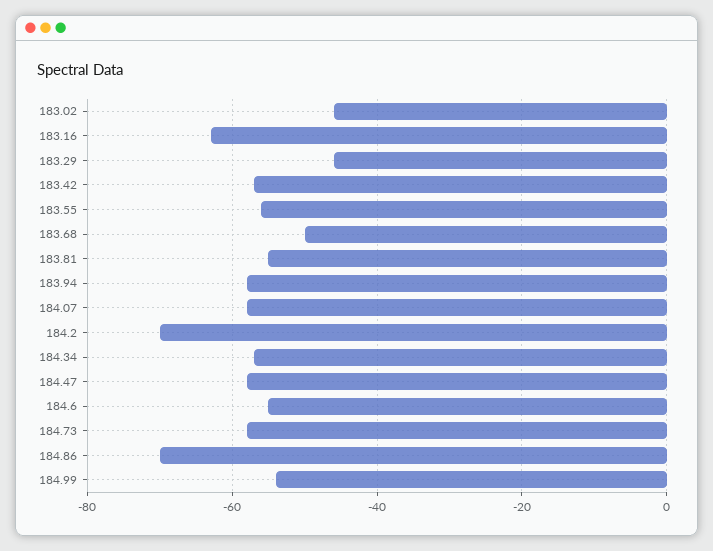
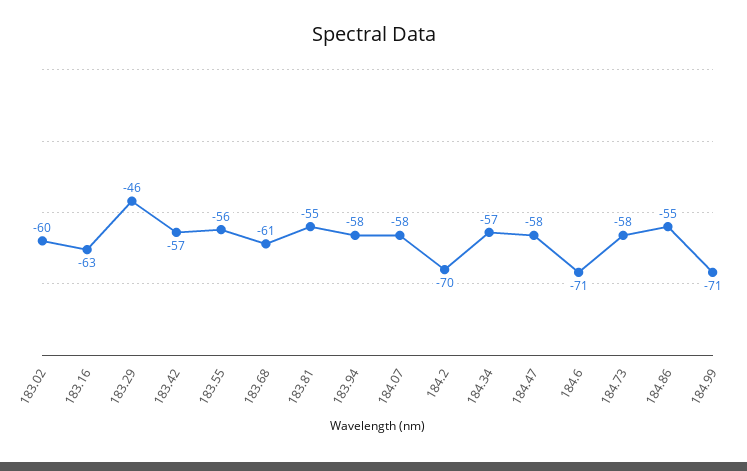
  {
-   "183.02": -45,
+   "183.02": -60,
    "183.16": -63,
    "183.29": -46,
    "183.42": -57,
    "183.55": -56,
-   "183.68": -50,
+   "183.68": -61,
    "183.81": -55,
    "183.94": -58,
    "184.07": -58,
    "184.2": -70,
    "184.34": -57,
    "184.47": -58,
-   "184.6": -55,
+   "184.6": -71,
    "184.73": -58,
-   "184.86": -70,
+   "184.86": -55,
-   "184.99": -55
+   "184.99": -71
  }

